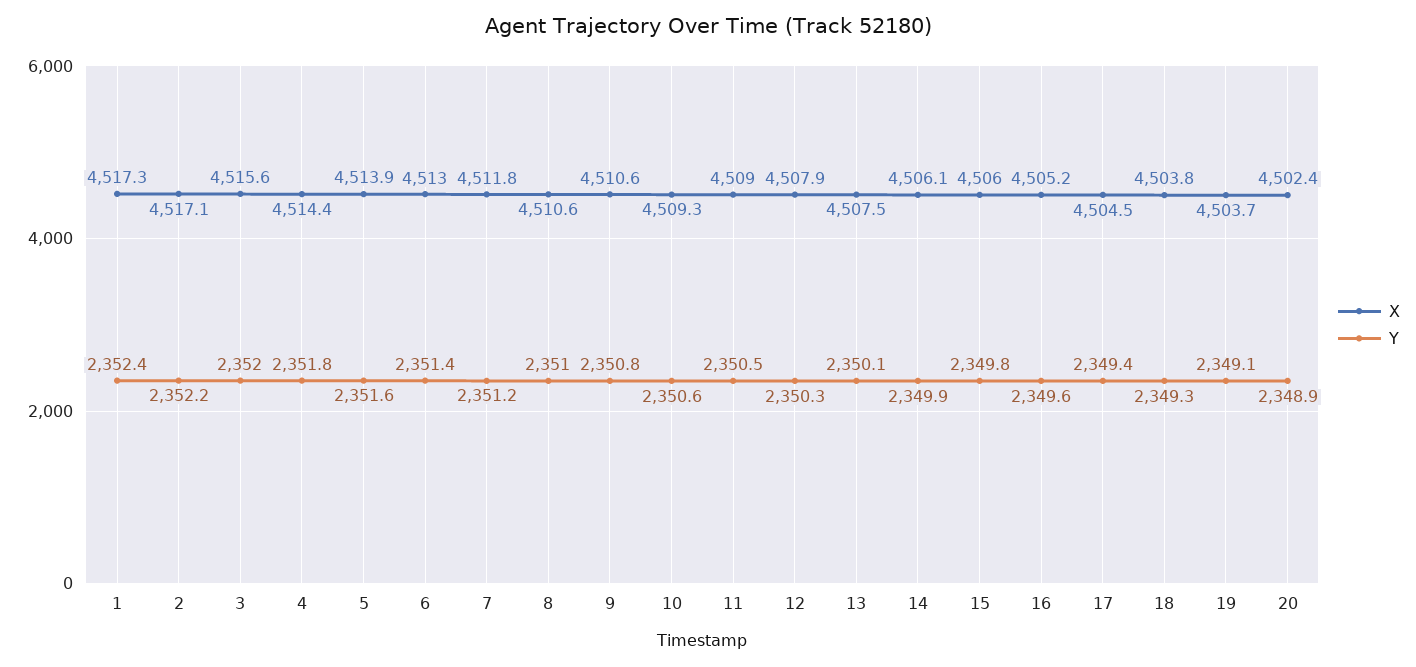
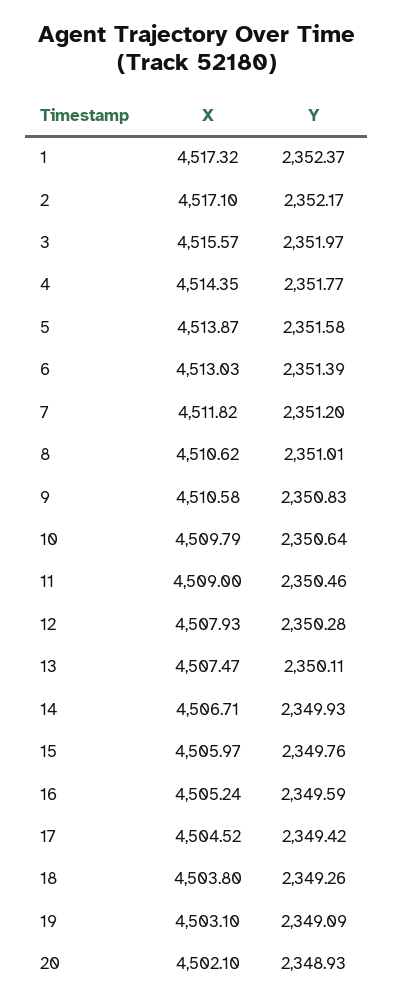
  {
    "X": {
      "1": 4517.32,
      "2": 4517.1,
      "3": 4515.57,
      "4": 4514.35,
      "5": 4513.87,
      "6": 4513.03,
      "7": 4511.82,
      "8": 4510.62,
      "9": 4510.58,
-     "10": 4509.3,
+     "10": 4509.79,
      "11": 4509,
      "12": 4507.93,
      "13": 4507.47,
-     "14": 4506.1,
+     "14": 4506.71,
      "15": 4505.97,
      "16": 4505.24,
      "17": 4504.52,
      "18": 4503.8,
-     "19": 4503.7,
+     "19": 4503.1,
-     "20": 4502.4
+     "20": 4502.1
    },
    "Y": {
      "1": 2352.37,
      "2": 2352.17,
      "3": 2351.97,
      "4": 2351.77,
      "5": 2351.58,
      "6": 2351.39,
      "7": 2351.2,
      "8": 2351.01,
      "9": 2350.83,
      "10": 2350.64,
      "11": 2350.46,
      "12": 2350.28,
      "13": 2350.11,
      "14": 2349.93,
      "15": 2349.76,
      "16": 2349.59,
      "17": 2349.42,
      "18": 2349.26,
      "19": 2349.09,
      "20": 2348.93
    }
  }

